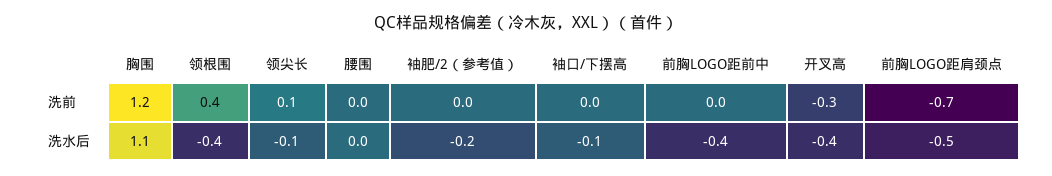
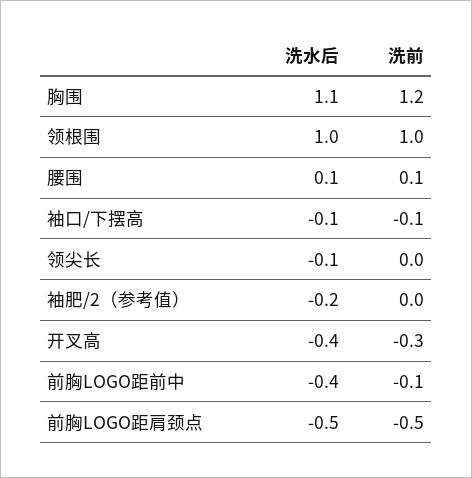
  {
    "胸围": {
      "洗前": 1.2,
      "洗水后": 1.1
    },
    "领根围": {
-     "洗前": 0.4,
+     "洗前": 1,
-     "洗水后": -0.4
+     "洗水后": 1
    },
    "领尖长": {
-     "洗前": 0.1,
+     "洗前": 0,
      "洗水后": -0.1
    },
    "腰围": {
-     "洗前": 0,
+     "洗前": 0.1,
-     "洗水后": 0
+     "洗水后": 0.1
    },
    "袖肥/2（参考值）": {
      "洗前": 0,
      "洗水后": -0.2
    },
    "袖口/下摆高": {
-     "洗前": 0,
+     "洗前": -0.1,
      "洗水后": -0.1
    },
    "前胸LOGO距前中": {
-     "洗前": 0,
+     "洗前": -0.1,
      "洗水后": -0.4
    },
    "开叉高": {
      "洗前": -0.3,
      "洗水后": -0.4
    },
    "前胸LOGO距肩颈点": {
-     "洗前": -0.7,
+     "洗前": -0.5,
      "洗水后": -0.5
    }
  }

